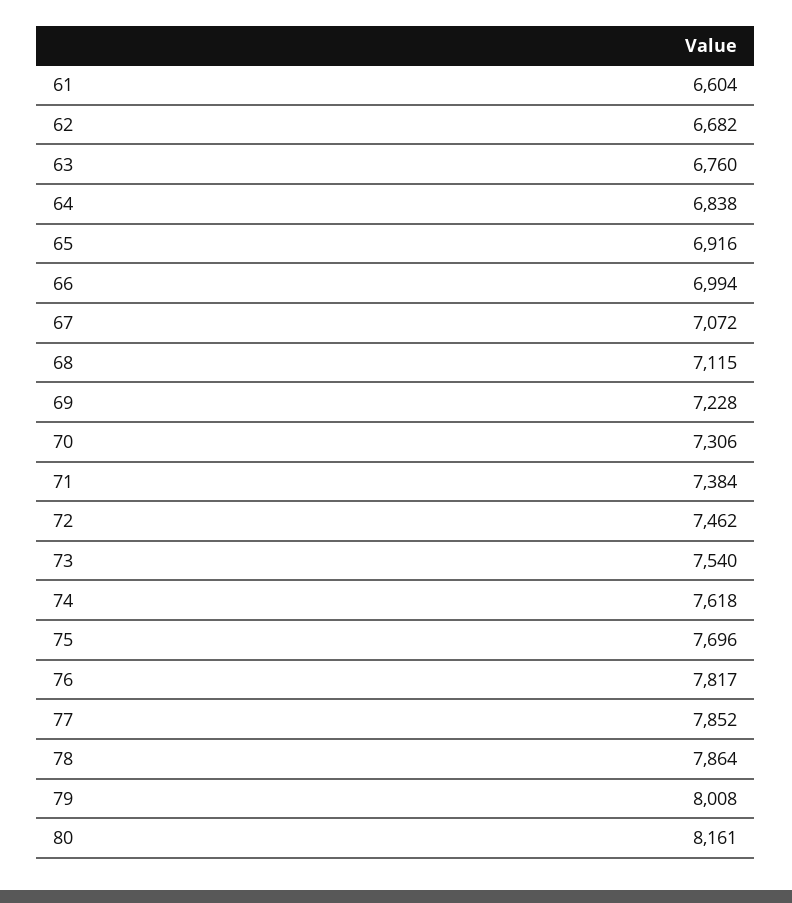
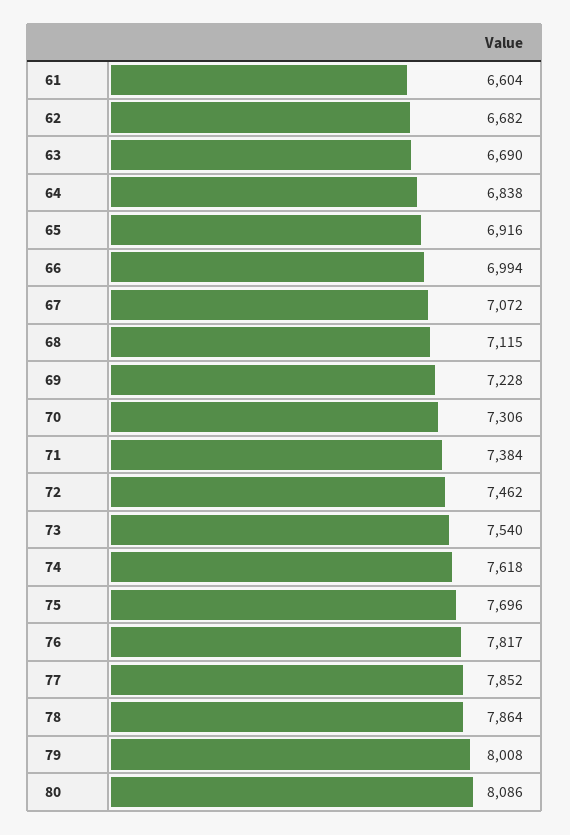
  {
    "61": 6604,
    "62": 6682,
-   "63": 6760,
+   "63": 6690,
    "64": 6838,
    "65": 6916,
    "66": 6994,
    "67": 7072,
    "68": 7115,
    "69": 7228,
    "70": 7306,
    "71": 7384,
    "72": 7462,
    "73": 7540,
    "74": 7618,
    "75": 7696,
    "76": 7817,
    "77": 7852,
    "78": 7864,
    "79": 8008,
-   "80": 8161
+   "80": 8086
  }

